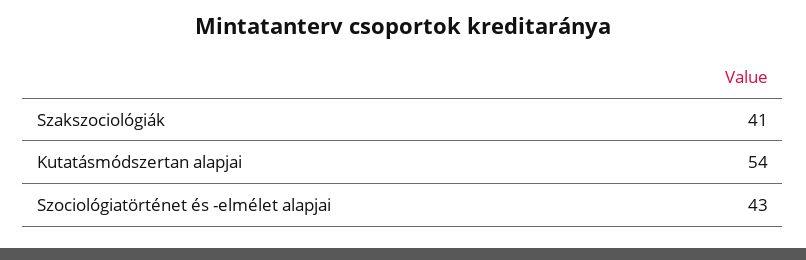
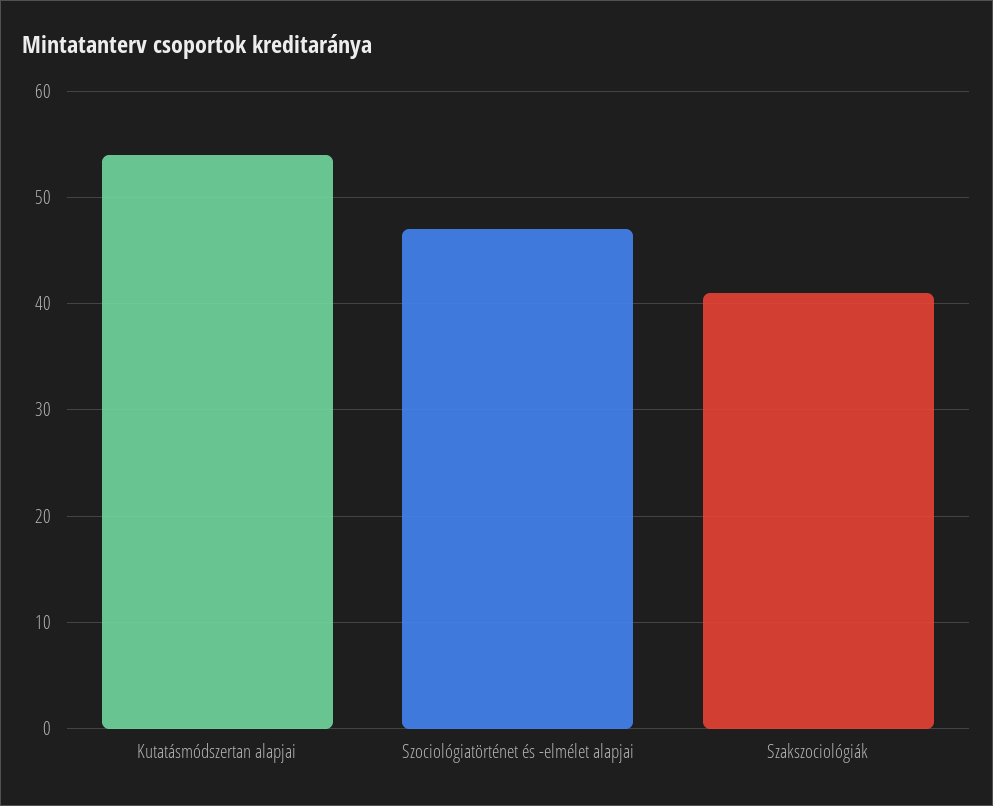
  {
    "Szakszociológiák": 41,
    "Kutatásmódszertan alapjai": 54,
-   "Szociológiatörténet és -elmélet alapjai": 43
+   "Szociológiatörténet és -elmélet alapjai": 47
  }

